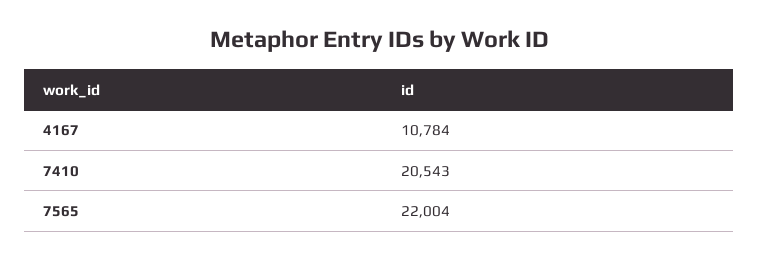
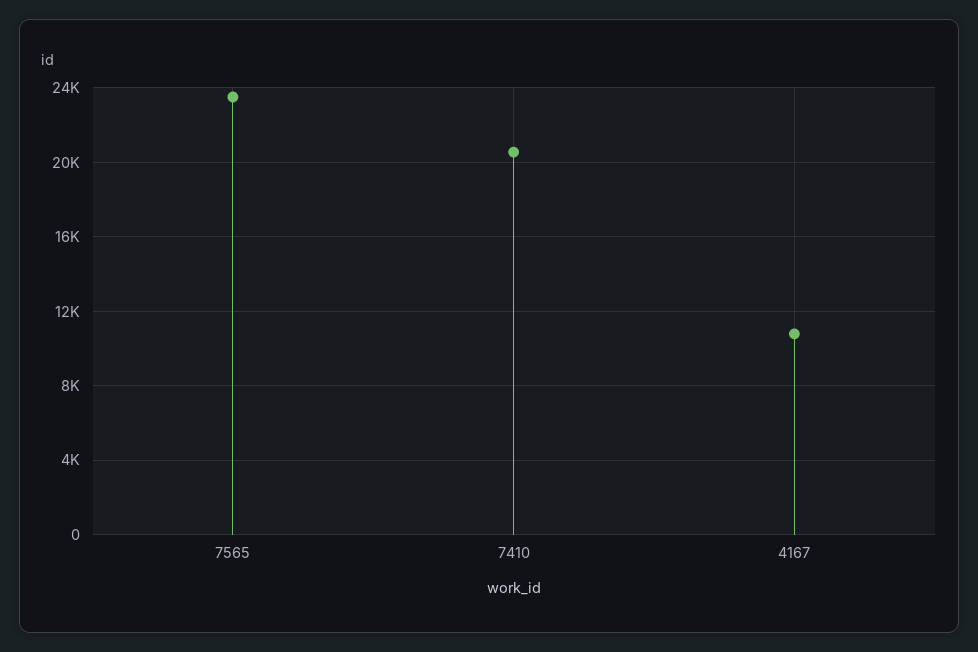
  {
    "4167": 10784,
    "7410": 20543,
-   "7565": 22004
+   "7565": 23500
  }

